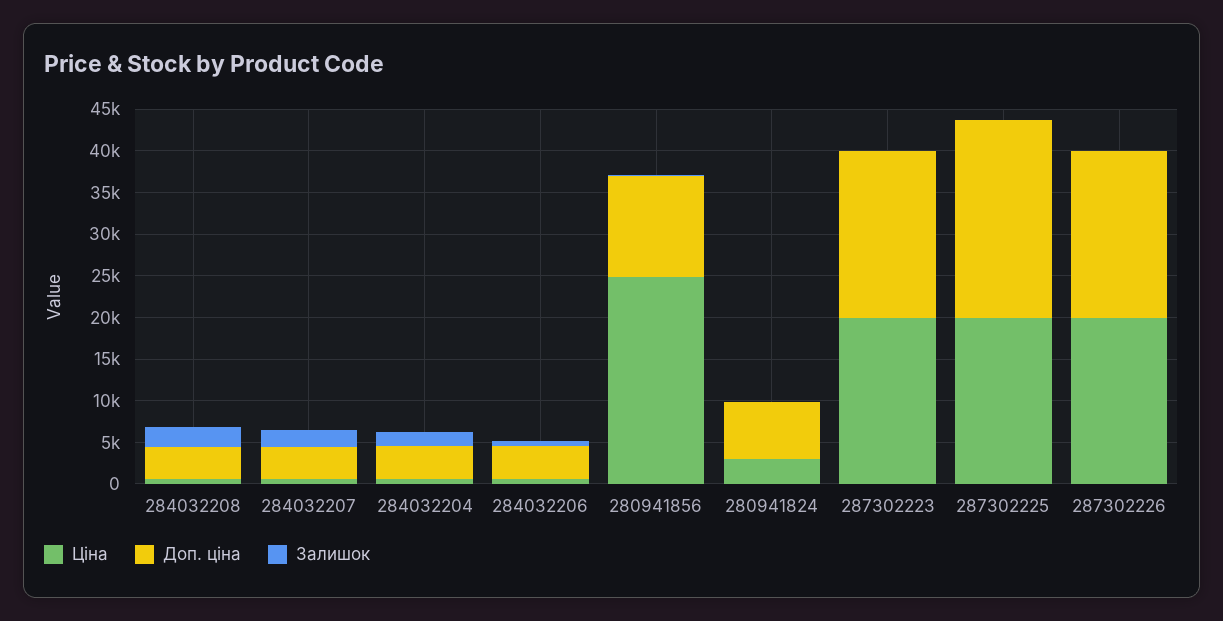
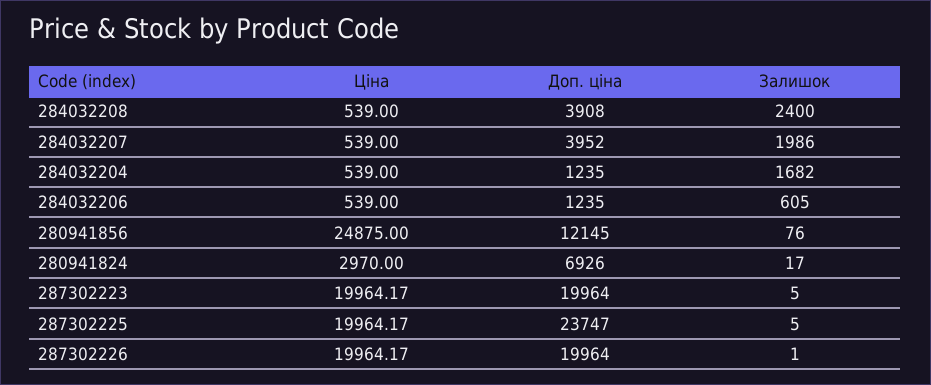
  {
    "Ціна": {
      "284032208": 539,
      "284032207": 539,
      "284032204": 539,
      "284032206": 539,
      "280941856": 24875,
      "280941824": 2970,
      "287302223": 19964.17,
      "287302225": 19964.17,
      "287302226": 19964.17
    },
    "Доп. ціна": {
      "284032208": 3908,
      "284032207": 3952,
-     "284032204": 4000,
+     "284032204": 1235,
-     "284032206": 4000,
+     "284032206": 1235,
      "280941856": 12145,
      "280941824": 6926,
      "287302223": 19964,
      "287302225": 23747,
      "287302226": 19964
    },
    "Залишок": {
      "284032208": 2400,
      "284032207": 1986,
      "284032204": 1682,
      "284032206": 605,
      "280941856": 76,
      "280941824": 17,
      "287302223": 5,
      "287302225": 5,
      "287302226": 1
    }
  }

